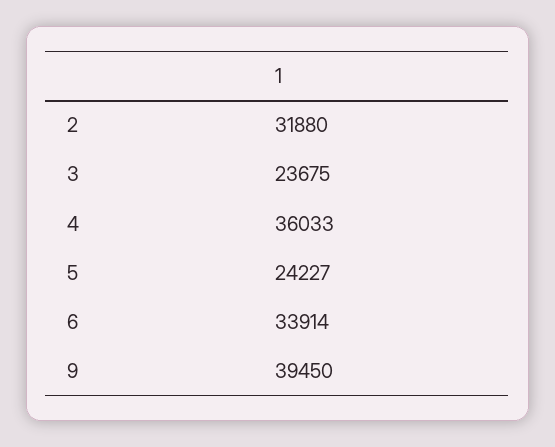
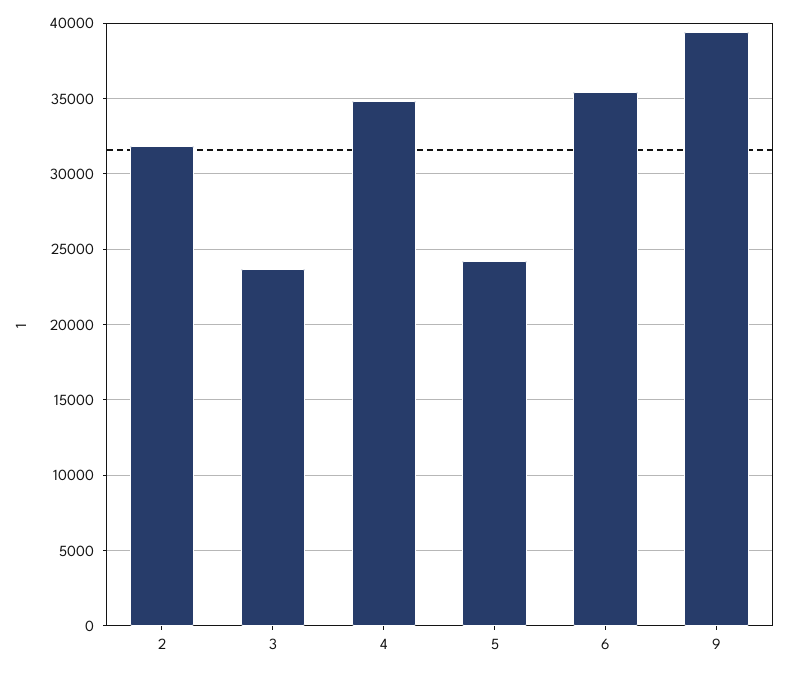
  {
    "2": 31880,
    "3": 23675,
-   "4": 36033,
+   "4": 35000,
    "5": 24227,
-   "6": 33914,
+   "6": 35500,
    "9": 39450
  }

